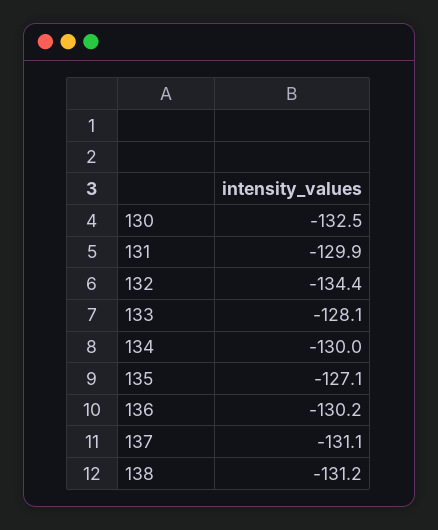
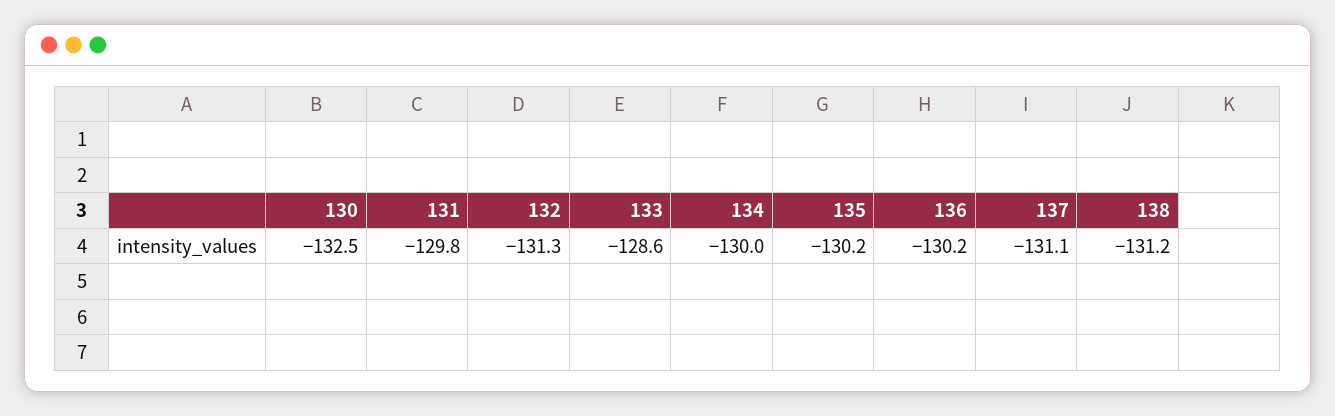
  {
    "130": -132.5,
-   "131": -129.9,
+   "131": -129.8,
-   "132": -134.4,
+   "132": -131.3,
-   "133": -128.1,
+   "133": -128.6,
    "134": -130,
-   "135": -127.1,
+   "135": -130.2,
    "136": -130.2,
    "137": -131.1,
    "138": -131.2
  }

